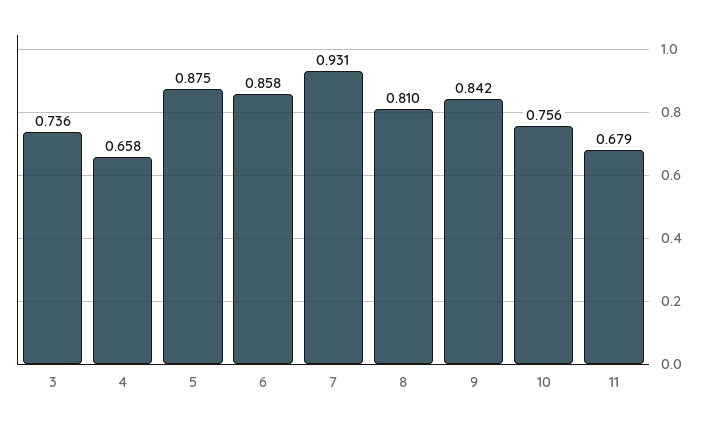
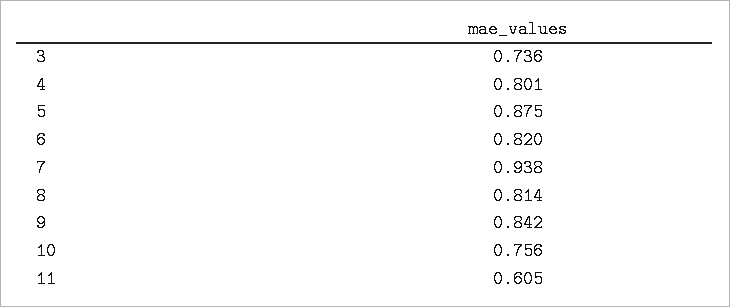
  {
    "3": 0.736,
-   "4": 0.658,
+   "4": 0.801,
    "5": 0.875,
-   "6": 0.858,
+   "6": 0.82,
-   "7": 0.931,
+   "7": 0.938,
-   "8": 0.81,
+   "8": 0.814,
    "9": 0.842,
    "10": 0.756,
-   "11": 0.679
+   "11": 0.605
  }

